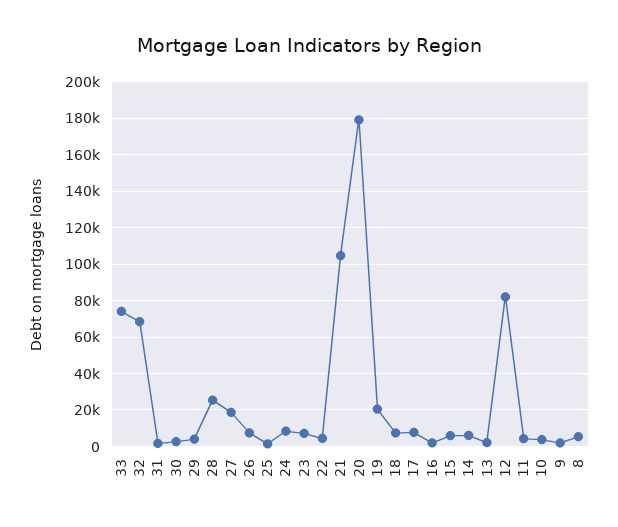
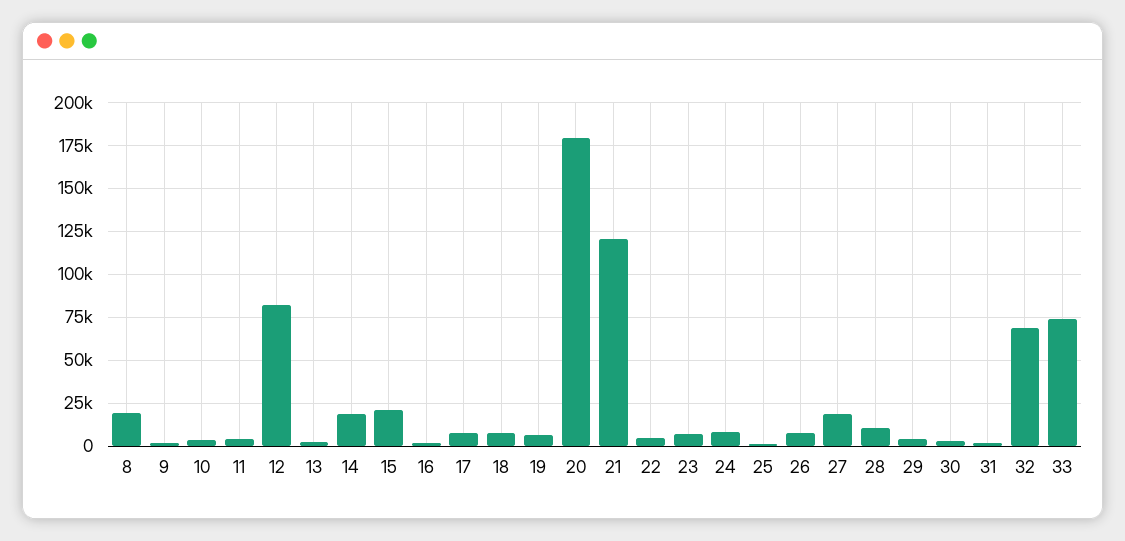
  {
    "33": 75000,
    "32": 70000,
    "31": 0,
    "30": 5000,
    "29": 5000,
-   "28": 25000,
+   "28": 10000,
    "27": 20000,
    "26": 5000,
    "25": 0,
    "24": 10000,
    "23": 5000,
    "22": 5000,
-   "21": 105000,
+   "21": 120000,
    "20": 180000,
-   "19": 20000,
+   "19": 5000,
    "18": 5000,
    "17": 10000,
    "16": 0,
-   "15": 5000,
+   "15": 20000,
-   "14": 5000,
+   "14": 20000,
    "13": 0,
    "12": 80000,
    "11": 5000,
    "10": 5000,
    "9": 0,
-   "8": 5000
+   "8": 20000
  }

